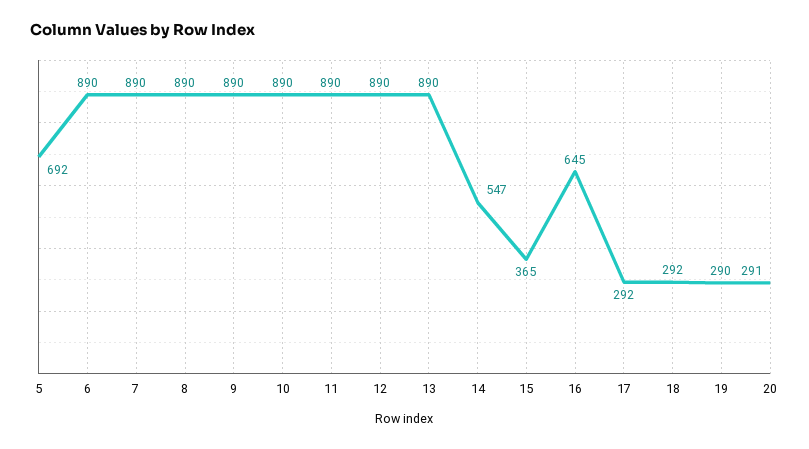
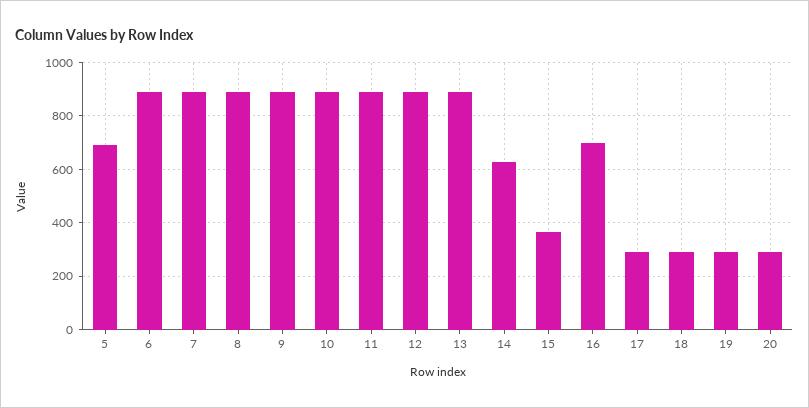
  {
    "5": 692,
    "6": 890,
    "7": 890,
    "8": 890,
    "9": 890,
    "10": 890,
    "11": 890,
    "12": 890,
    "13": 890,
-   "14": 547,
+   "14": 625,
    "15": 365,
-   "16": 645,
+   "16": 700,
    "17": 292,
    "18": 292,
    "19": 290,
    "20": 291
  }

